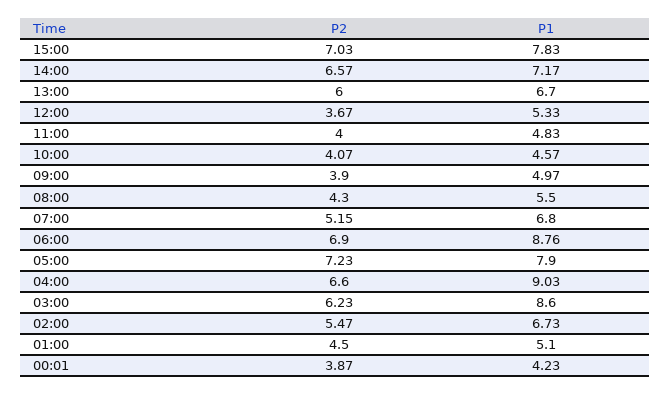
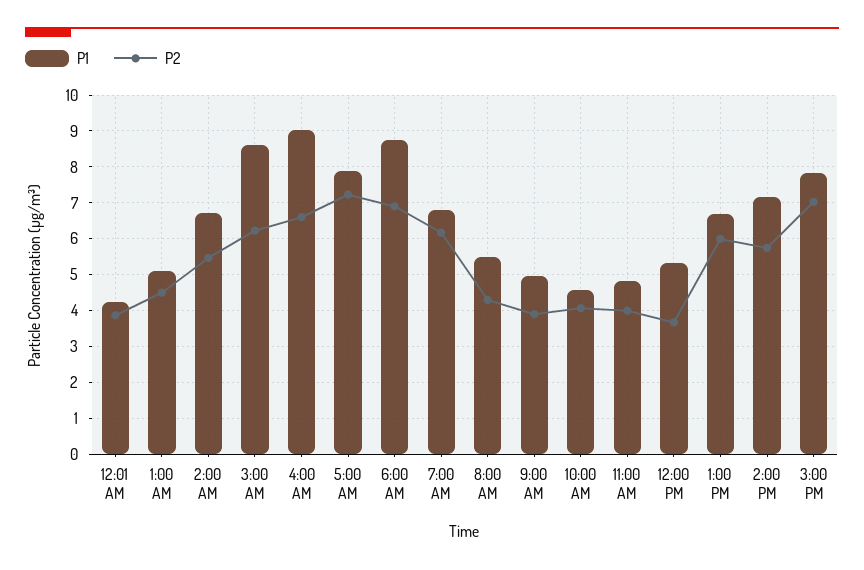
  {
    "P2": {
      "15:00": 7.03,
-     "14:00": 6.57,
+     "14:00": 5.8,
      "13:00": 6,
      "12:00": 3.67,
      "11:00": 4,
      "10:00": 4.07,
      "09:00": 3.9,
      "08:00": 4.3,
-     "07:00": 5.15,
+     "07:00": 6.2,
      "06:00": 6.9,
      "05:00": 7.23,
      "04:00": 6.6,
      "03:00": 6.23,
      "02:00": 5.47,
      "01:00": 4.5,
      "00:01": 3.87
    },
    "P1": {
      "15:00": 7.83,
      "14:00": 7.17,
      "13:00": 6.7,
      "12:00": 5.33,
      "11:00": 4.83,
      "10:00": 4.57,
      "09:00": 4.97,
      "08:00": 5.5,
      "07:00": 6.8,
      "06:00": 8.76,
      "05:00": 7.9,
      "04:00": 9.03,
      "03:00": 8.6,
      "02:00": 6.73,
      "01:00": 5.1,
      "00:01": 4.23
    }
  }

